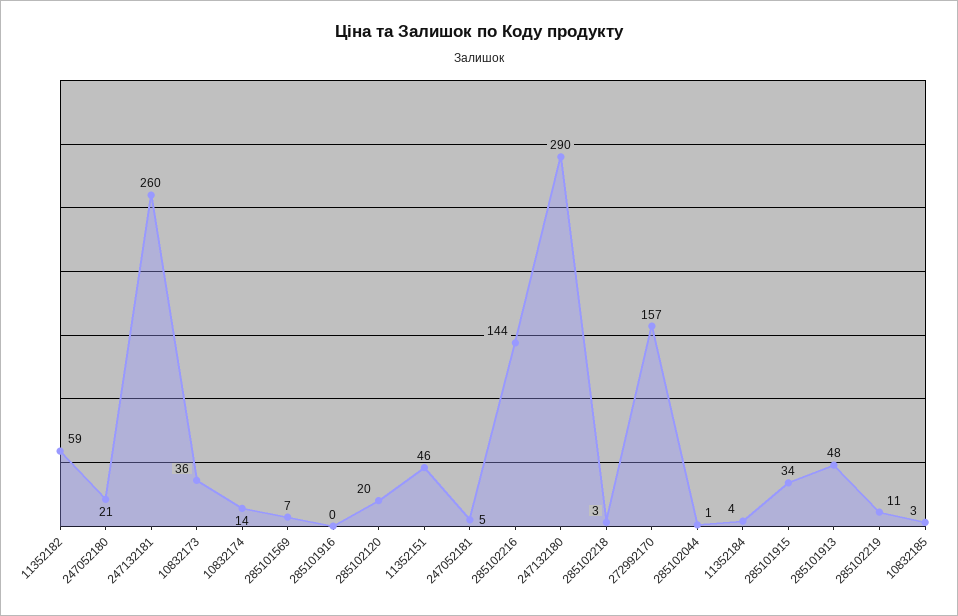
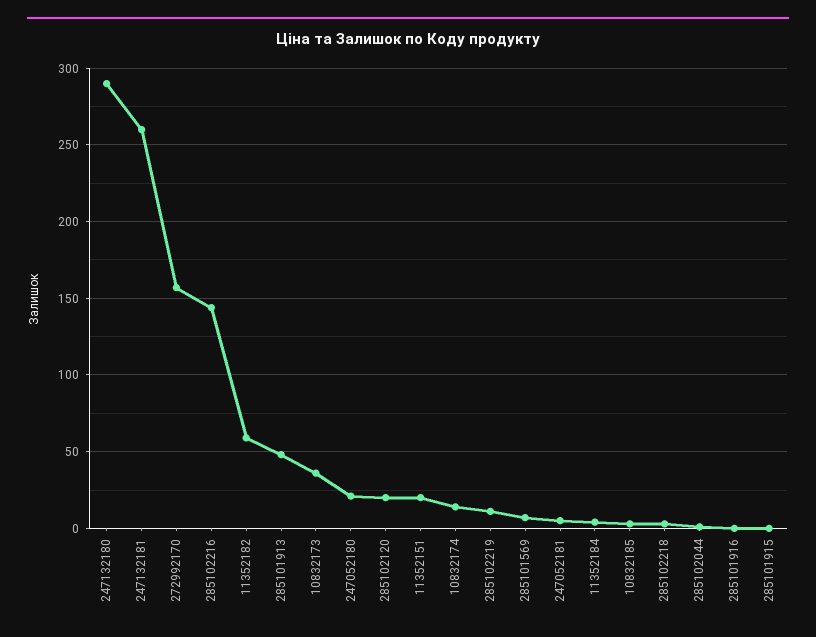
  {
    "11352182": 59,
    "247052180": 21,
    "247132181": 260,
    "10832173": 36,
    "10832174": 14,
    "285101569": 7,
    "285101916": 0,
    "285102120": 20,
-   "11352151": 46,
+   "11352151": 20,
    "247052181": 5,
    "285102216": 144,
    "247132180": 290,
    "285102218": 3,
    "272992170": 157,
    "285102044": 1,
    "11352184": 4,
-   "285101915": 34,
+   "285101915": 0,
    "285101913": 48,
    "285102219": 11,
    "10832185": 3
  }

